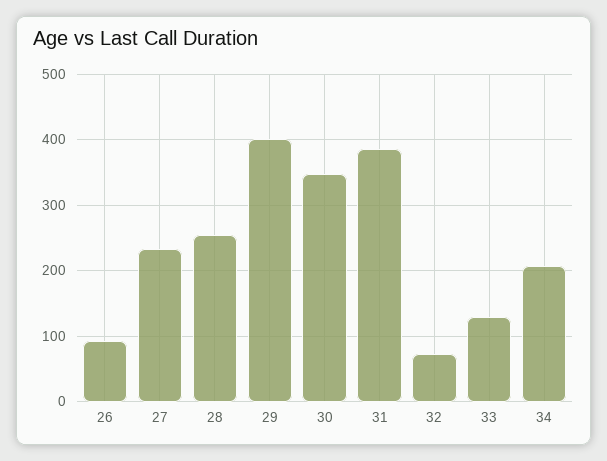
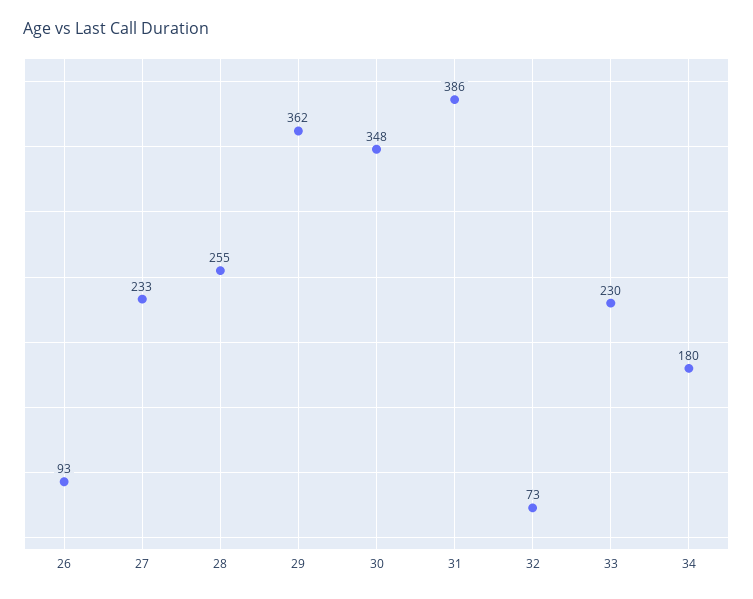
  {
    "26": 93,
    "27": 233,
    "28": 255,
-   "29": 400,
+   "29": 362,
    "30": 348,
    "31": 386,
    "32": 73,
-   "33": 130,
+   "33": 230,
-   "34": 210
+   "34": 180
  }

